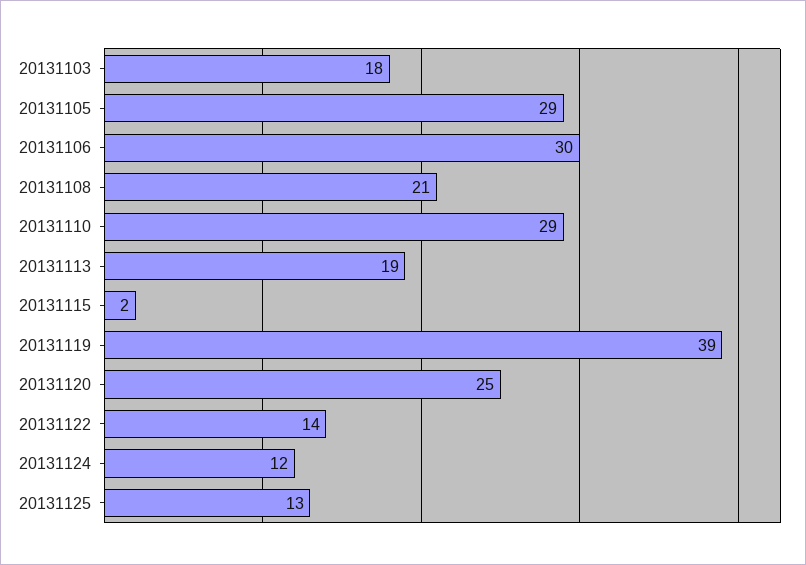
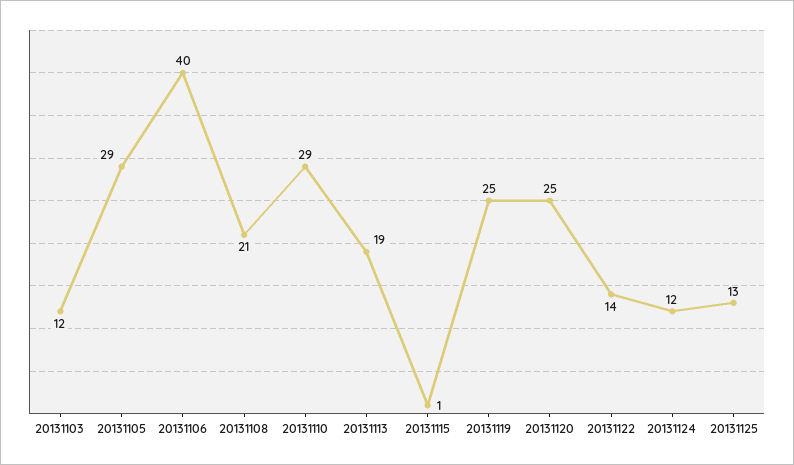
  {
-   "20131103": 18,
+   "20131103": 12,
    "20131105": 29,
-   "20131106": 30,
+   "20131106": 40,
    "20131108": 21,
    "20131110": 29,
    "20131113": 19,
-   "20131115": 2,
+   "20131115": 1,
-   "20131119": 39,
+   "20131119": 25,
    "20131120": 25,
    "20131122": 14,
    "20131124": 12,
    "20131125": 13
  }

